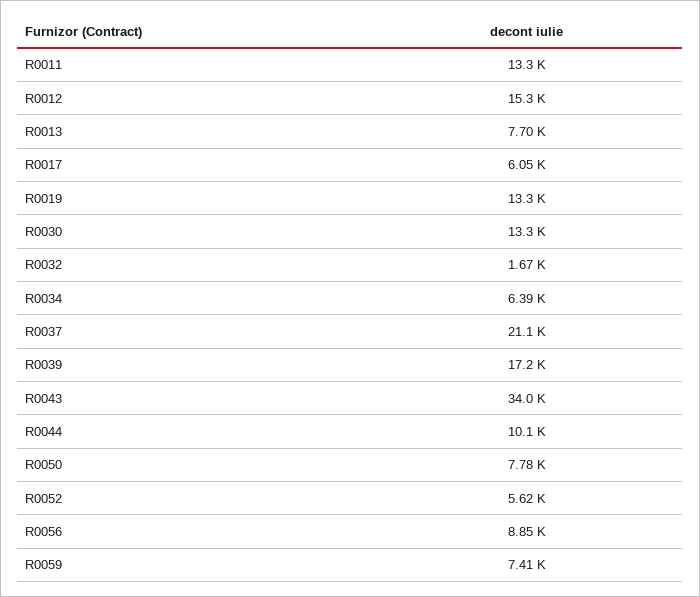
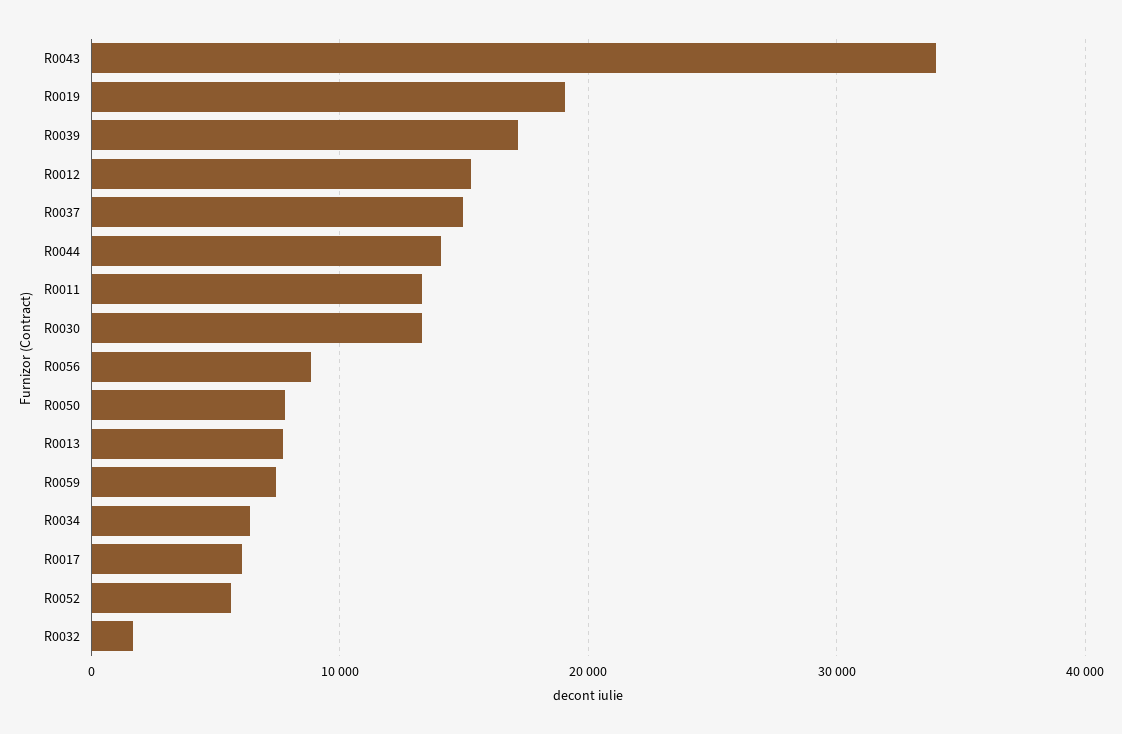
  {
    "R0011": 13300,
    "R0012": 15300,
    "R0013": 7700,
    "R0017": 6050,
-   "R0019": 13300,
+   "R0019": 19000,
    "R0030": 13300,
    "R0032": 1670,
    "R0034": 6390,
-   "R0037": 21100,
+   "R0037": 15000,
    "R0039": 17200,
    "R0043": 34000,
-   "R0044": 10100,
+   "R0044": 14000,
    "R0050": 7780,
    "R0052": 5620,
    "R0056": 8850,
    "R0059": 7410
  }

